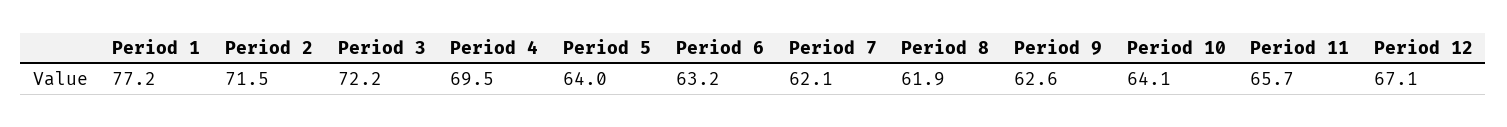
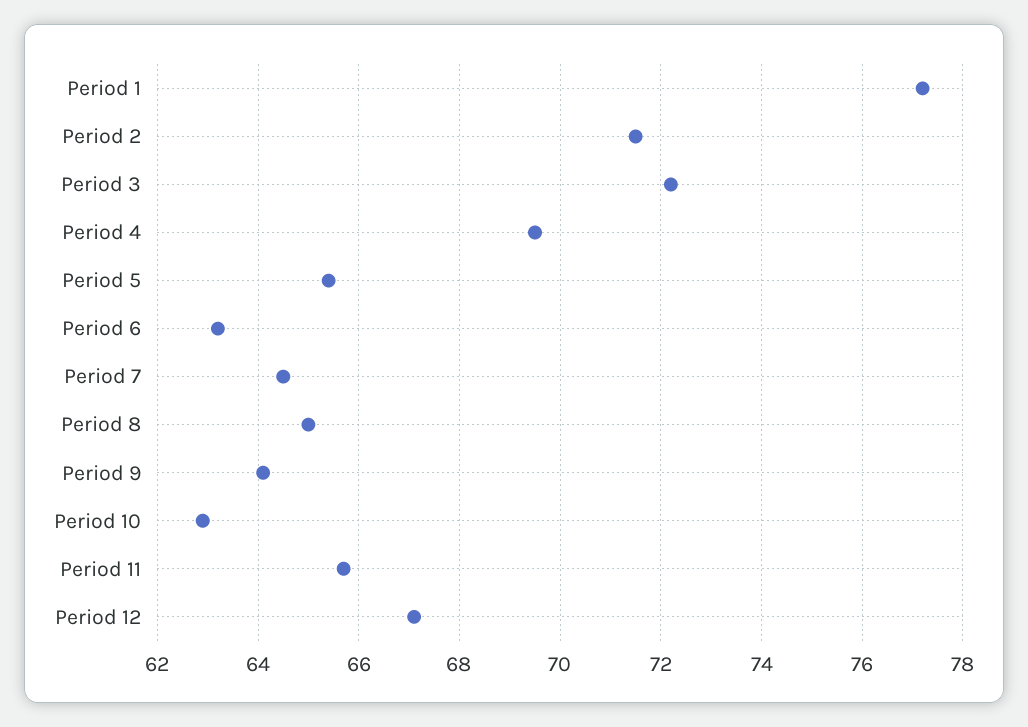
  {
    "Period 1": 77.2,
    "Period 2": 71.5,
    "Period 3": 72.2,
    "Period 4": 69.5,
-   "Period 5": 64,
+   "Period 5": 65.5,
    "Period 6": 63.2,
-   "Period 7": 62.1,
+   "Period 7": 64.5,
-   "Period 8": 61.9,
+   "Period 8": 65,
-   "Period 9": 62.6,
+   "Period 9": 64,
-   "Period 10": 64.1,
+   "Period 10": 63,
    "Period 11": 65.7,
    "Period 12": 67.1
  }

